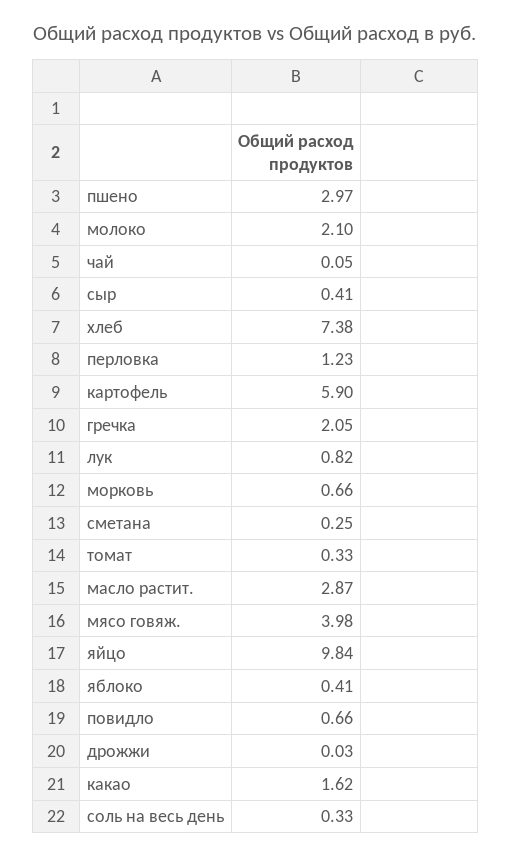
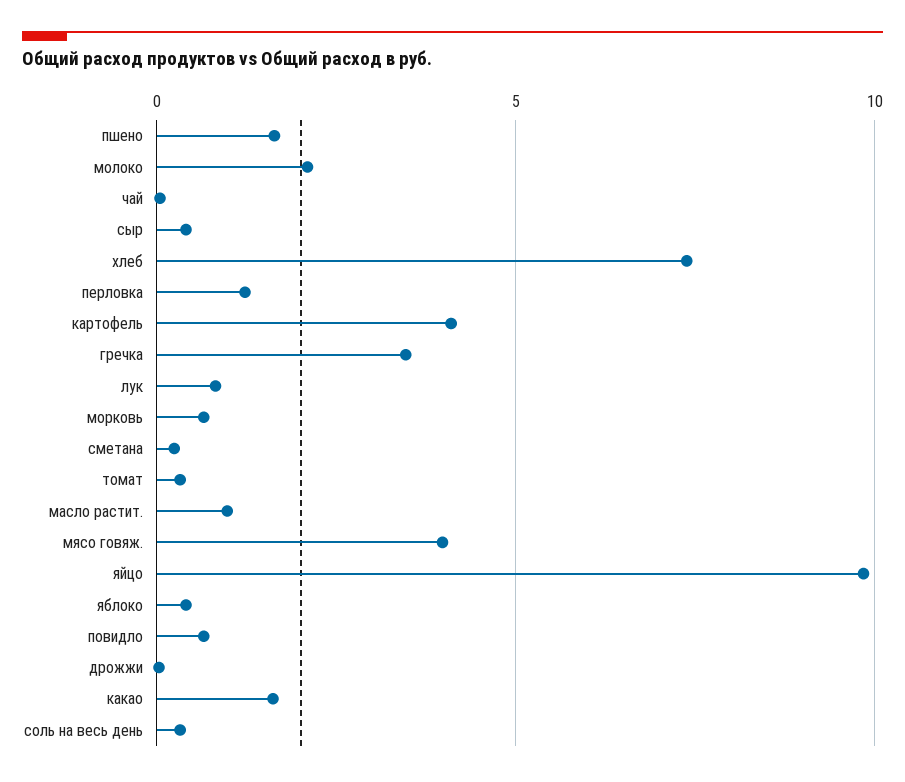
  {
-   "пшено": 2.97,
+   "пшено": 1.5,
    "молоко": 2.1,
    "чай": 0.05,
    "сыр": 0.41,
    "хлеб": 7.38,
    "перловка": 1.23,
-   "картофель": 5.9,
+   "картофель": 4,
-   "гречка": 2.05,
+   "гречка": 3.5,
    "лук": 0.82,
    "морковь": 0.66,
    "сметана": 0.25,
    "томат": 0.33,
-   "масло растит.": 2.87,
+   "масло растит.": 1,
    "мясо говяж.": 3.98,
    "яйцо": 9.84,
    "яблоко": 0.41,
    "повидло": 0.66,
    "дрожжи": 0.03,
    "какао": 1.62,
    "соль на весь день": 0.33
  }

